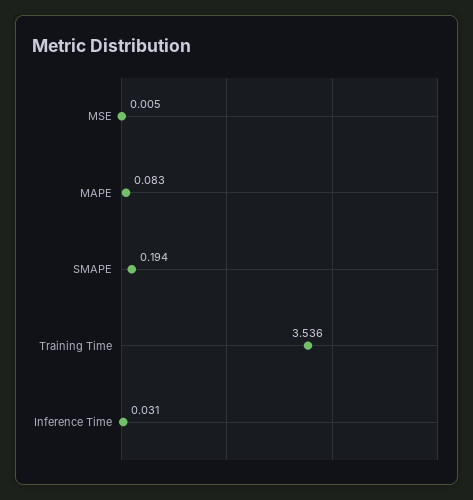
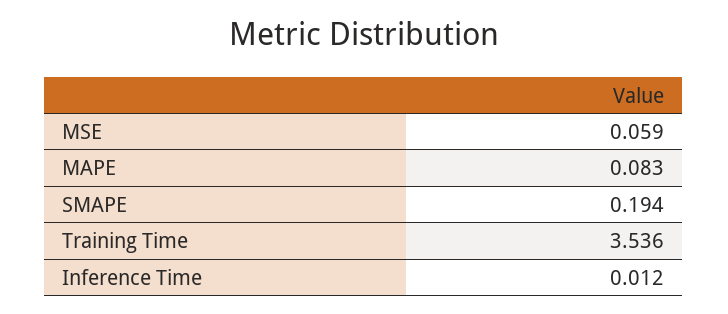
  {
-   "MSE": 0.005,
+   "MSE": 0.059,
    "MAPE": 0.083,
    "SMAPE": 0.194,
    "Training Time": 3.536,
-   "Inference Time": 0.031
+   "Inference Time": 0.012
  }

